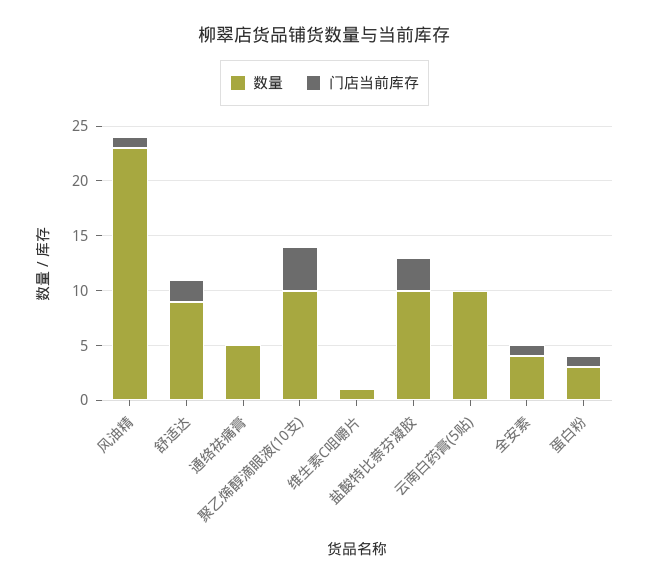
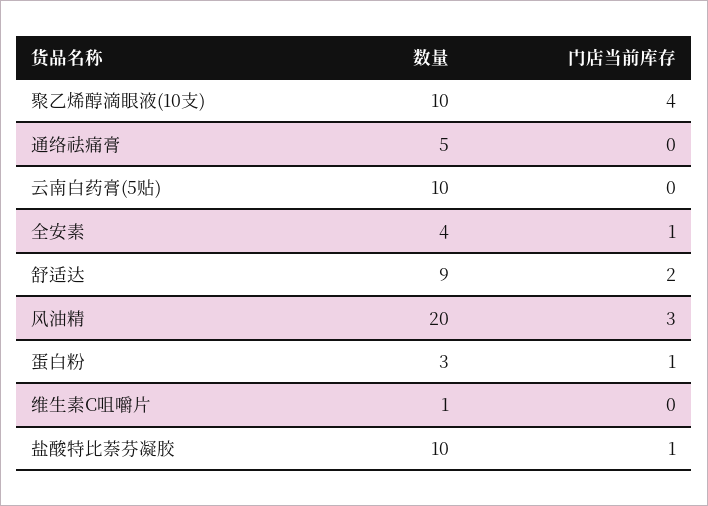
  {
    "数量": {
-     "风油精": 23,
+     "风油精": 20,
      "舒适达": 9,
      "通络祛痛膏": 5,
      "聚乙烯醇滴眼液(10支)": 10,
      "维生素C咀嚼片": 1,
      "盐酸特比萘芬凝胶": 10,
      "云南白药膏(5贴)": 10,
      "全安素": 4,
      "蛋白粉": 3
    },
    "门店当前库存": {
-     "风油精": 1,
+     "风油精": 3,
      "舒适达": 2,
      "通络祛痛膏": 0,
      "聚乙烯醇滴眼液(10支)": 4,
      "维生素C咀嚼片": 0,
-     "盐酸特比萘芬凝胶": 3,
+     "盐酸特比萘芬凝胶": 1,
      "云南白药膏(5贴)": 0,
      "全安素": 1,
      "蛋白粉": 1
    }
  }

